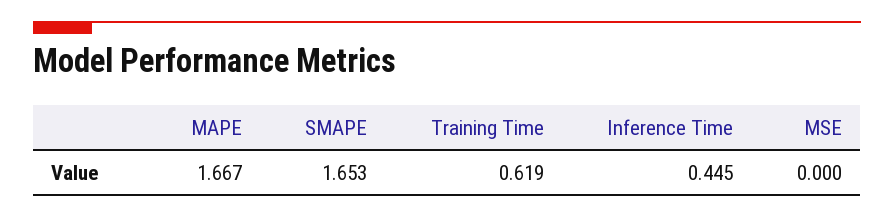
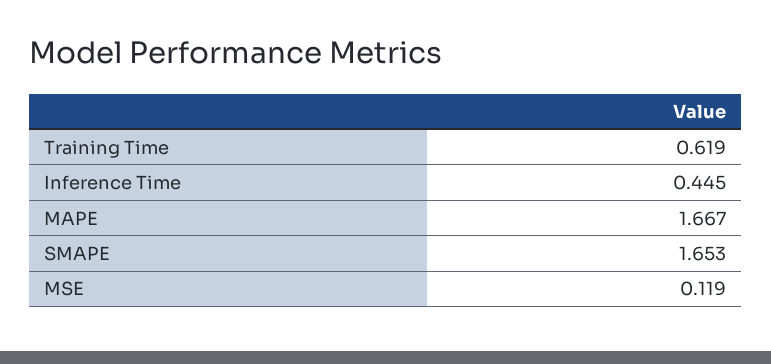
  {
    "MAPE": 1.667,
    "SMAPE": 1.653,
    "Training Time": 0.619,
    "Inference Time": 0.445,
-   "MSE": 0
+   "MSE": 0.119
  }

